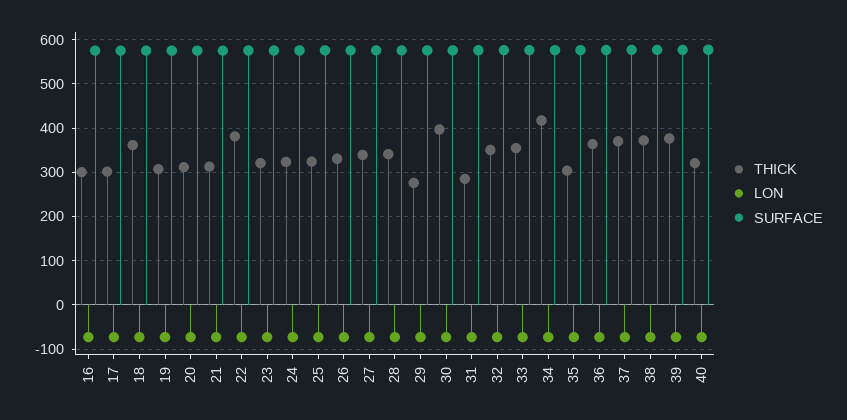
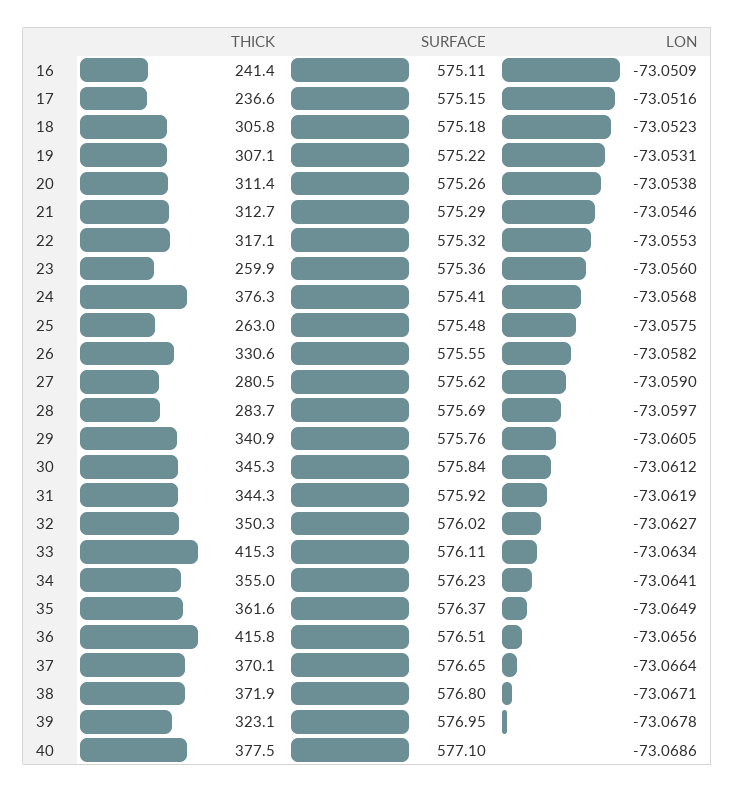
  {
    "THICK": {
-     "16": 300,
+     "16": 241.4,
-     "17": 300,
+     "17": 236.6,
-     "18": 360,
+     "18": 305.8,
      "19": 307.1,
      "20": 311.4,
      "21": 312.7,
-     "22": 380,
+     "22": 317.1,
-     "23": 320,
+     "23": 259.9,
-     "24": 320,
+     "24": 376.3,
-     "25": 320,
+     "25": 263,
      "26": 330.6,
-     "27": 340,
+     "27": 280.5,
-     "28": 340,
+     "28": 283.7,
-     "29": 280,
+     "29": 340.9,
-     "30": 400,
+     "30": 345.3,
-     "31": 280,
+     "31": 344.3,
      "32": 350.3,
-     "33": 360,
+     "33": 415.3,
-     "34": 420,
+     "34": 355,
-     "35": 300,
+     "35": 361.6,
-     "36": 360,
+     "36": 415.8,
      "37": 370.1,
      "38": 371.9,
-     "39": 380,
+     "39": 323.1,
-     "40": 320
+     "40": 377.5
    },
    "LON": {
      "16": -73.0509,
      "17": -73.0516,
      "18": -73.0523,
      "19": -73.0531,
      "20": -73.0538,
      "21": -73.0546,
      "22": -73.0553,
      "23": -73.056,
      "24": -73.0568,
      "25": -73.0575,
      "26": -73.0582,
      "27": -73.059,
      "28": -73.0597,
      "29": -73.0605,
      "30": -73.0612,
      "31": -73.0619,
      "32": -73.0627,
      "33": -73.0634,
      "34": -73.0641,
      "35": -73.0649,
      "36": -73.0656,
      "37": -73.0664,
      "38": -73.0671,
      "39": -73.0678,
      "40": -73.0686
    },
    "SURFACE": {
      "16": 575.11,
      "17": 575.15,
      "18": 575.18,
      "19": 575.22,
      "20": 575.26,
      "21": 575.29,
      "22": 575.32,
      "23": 575.36,
      "24": 575.41,
      "25": 575.48,
      "26": 575.55,
      "27": 575.62,
      "28": 575.69,
      "29": 575.76,
      "30": 575.84,
      "31": 575.92,
      "32": 576.02,
      "33": 576.11,
      "34": 576.23,
      "35": 576.37,
      "36": 576.51,
      "37": 576.65,
      "38": 576.8,
      "39": 576.95,
      "40": 577.1
    }
  }

